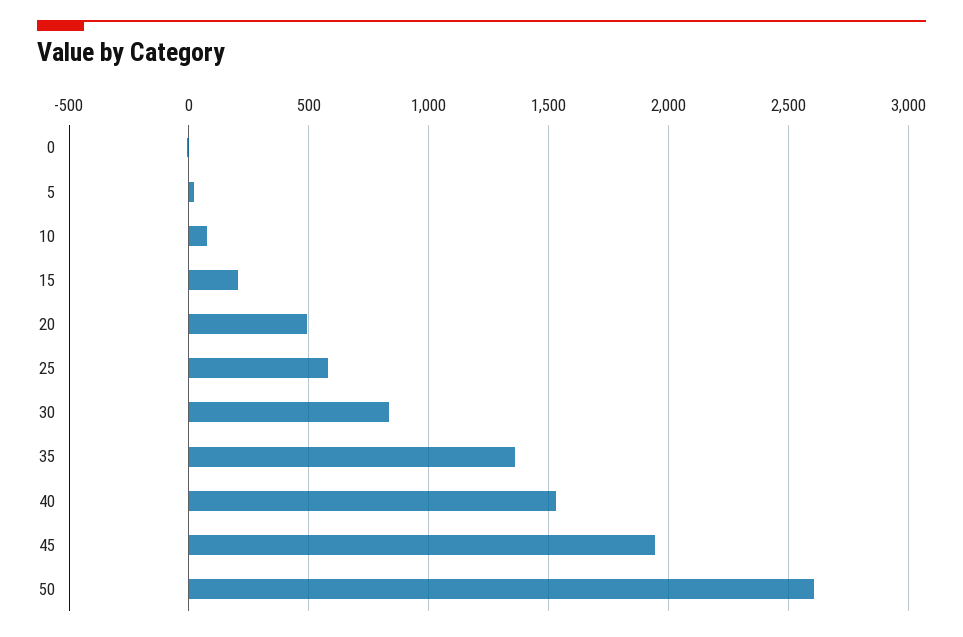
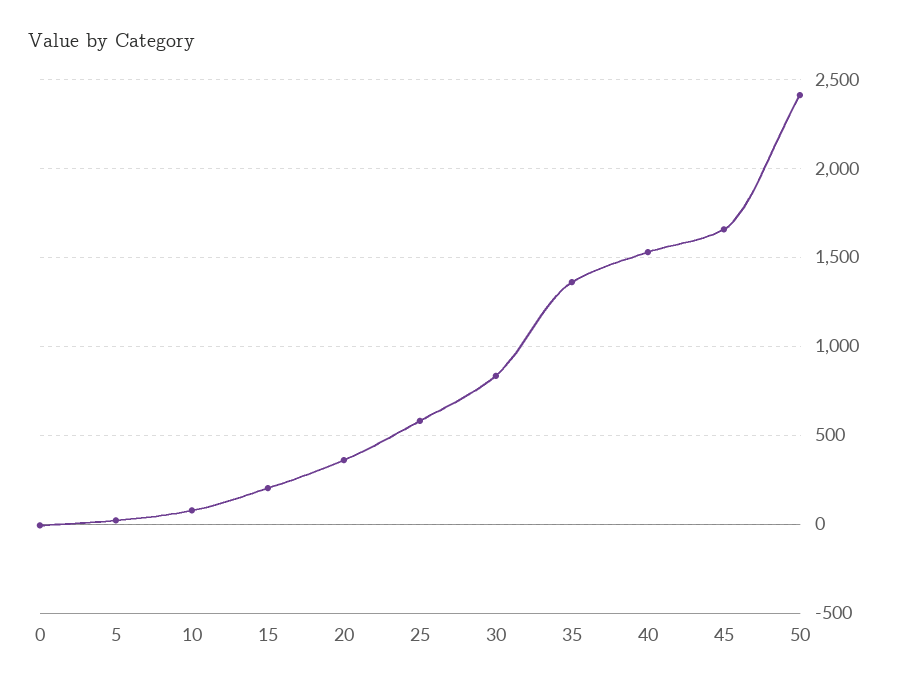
  {
    "0": 0,
    "5": 0,
    "10": 100,
    "15": 200,
-   "20": 500,
+   "20": 350,
    "25": 600,
    "30": 850,
    "35": 1350,
    "40": 1550,
-   "45": 1950,
+   "45": 1650,
-   "50": 2600
+   "50": 2400
  }

